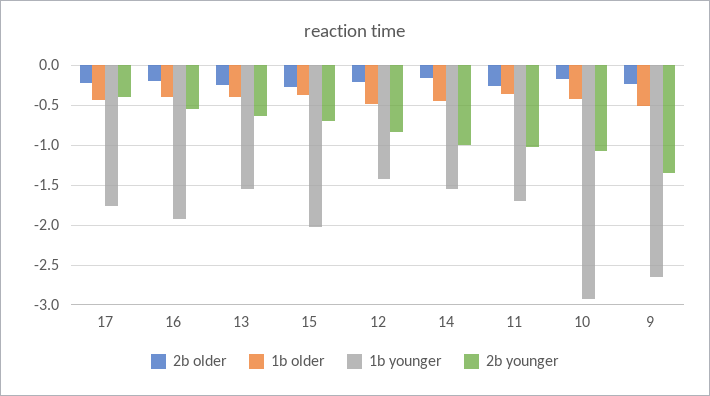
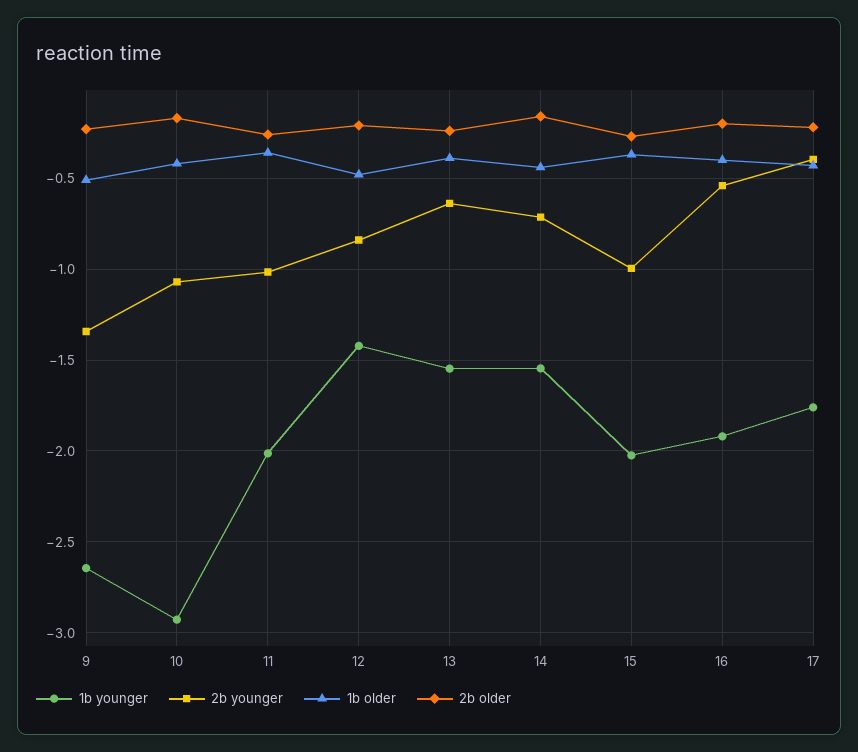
  {
    "2b older": {
      "17": -0.2,
      "16": -0.2,
      "13": -0.25,
      "15": -0.25,
      "12": -0.2,
      "14": -0.15,
      "11": -0.25,
      "10": -0.15,
      "9": -0.25
    },
    "1b older": {
      "17": -0.45,
      "16": -0.4,
      "13": -0.4,
      "15": -0.35,
      "12": -0.5,
      "14": -0.45,
      "11": -0.35,
      "10": -0.4,
      "9": -0.5
    },
    "1b younger": {
      "17": -1.75,
      "16": -1.9,
      "13": -1.55,
      "15": -2.05,
      "12": -1.4,
      "14": -1.55,
-     "11": -1.7,
+     "11": -2,
      "10": -2.95,
      "9": -2.65
    },
    "2b younger": {
      "17": -0.4,
      "16": -0.55,
      "13": -0.65,
-     "15": -0.7,
+     "15": -1,
      "12": -0.85,
-     "14": -1,
+     "14": -0.7,
      "11": -1,
      "10": -1.05,
      "9": -1.35
    }
  }

